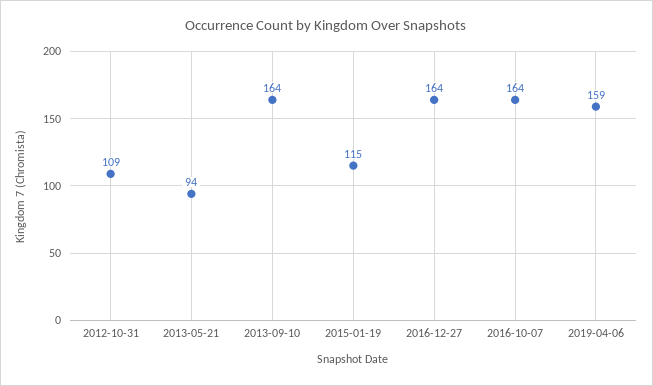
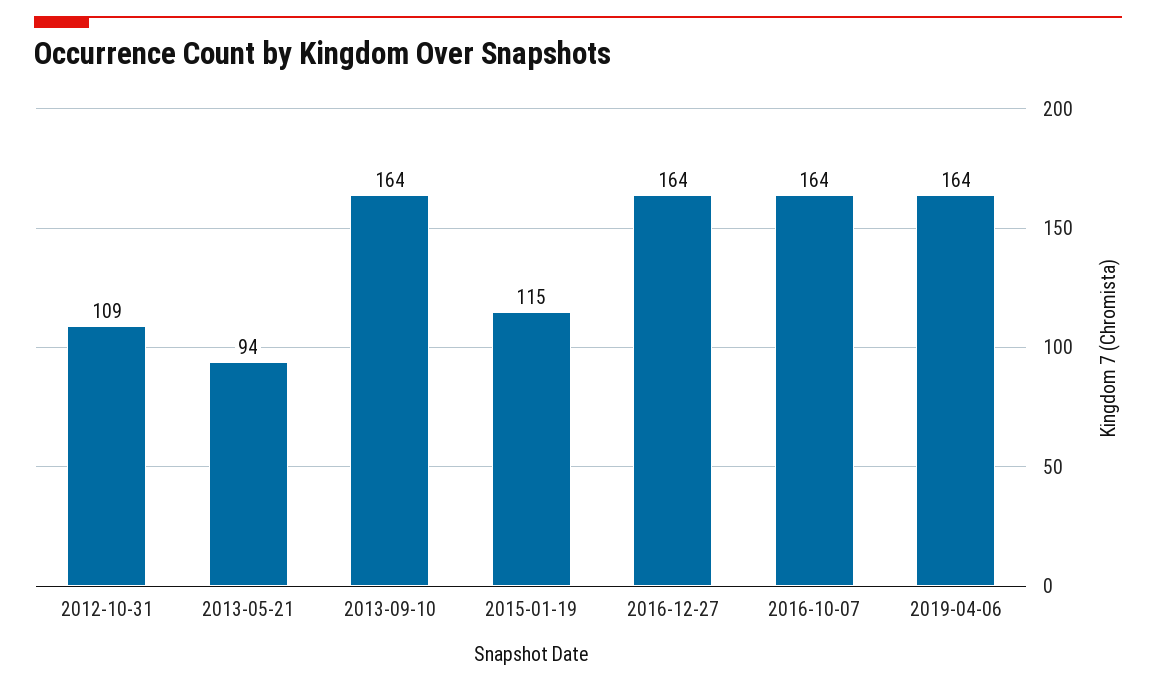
  {
    "2012-10-31": 109,
    "2013-05-21": 94,
    "2013-09-10": 164,
    "2015-01-19": 115,
    "2016-12-27": 164,
    "2016-10-07": 164,
-   "2019-04-06": 159
+   "2019-04-06": 164
  }

